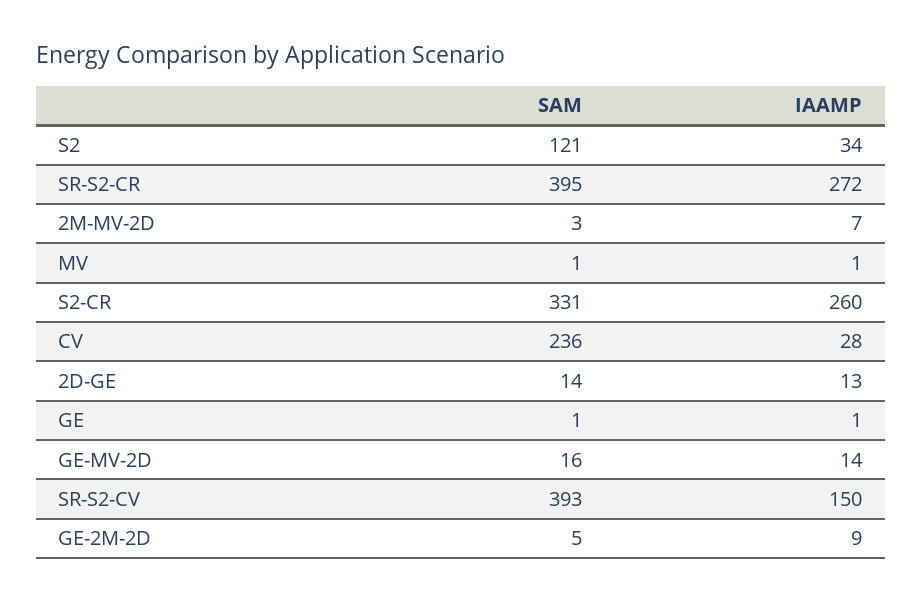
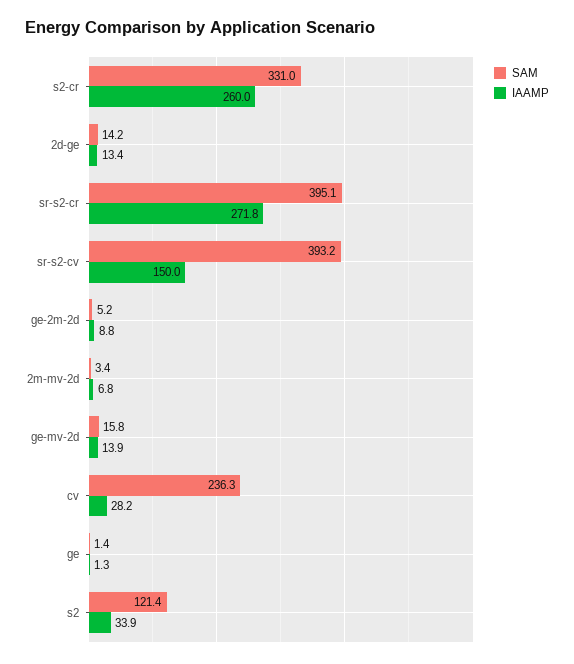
  {
    "SAM": {
      "S2": 121.4,
      "SR-S2-CR": 395.1,
      "2M-MV-2D": 3.4,
-     "MV": 1,
      "S2-CR": 331,
      "CV": 236.3,
      "2D-GE": 14.2,
      "GE": 1.4,
      "GE-MV-2D": 15.8,
      "SR-S2-CV": 393.2,
      "GE-2M-2D": 5.2
    },
    "IAAMP": {
      "S2": 33.9,
      "SR-S2-CR": 271.8,
      "2M-MV-2D": 6.8,
-     "MV": 1,
      "S2-CR": 260,
      "CV": 28.2,
      "2D-GE": 13.4,
      "GE": 1.3,
      "GE-MV-2D": 13.9,
      "SR-S2-CV": 150,
      "GE-2M-2D": 8.8
    }
  }

